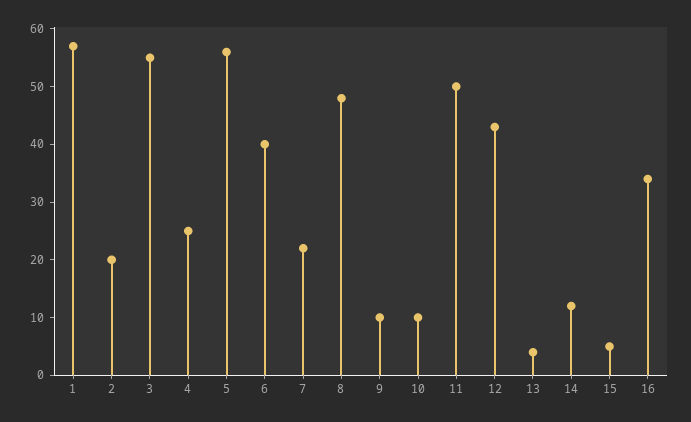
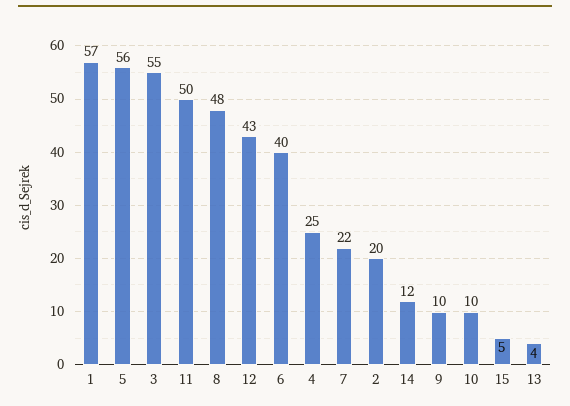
  {
    "1": 57,
    "2": 20,
    "3": 55,
    "4": 25,
    "5": 56,
    "6": 40,
    "7": 22,
    "8": 48,
    "9": 10,
    "10": 10,
    "11": 50,
    "12": 43,
    "13": 4,
    "14": 12,
-   "15": 5,
+   "15": 5
-   "16": 35
  }

